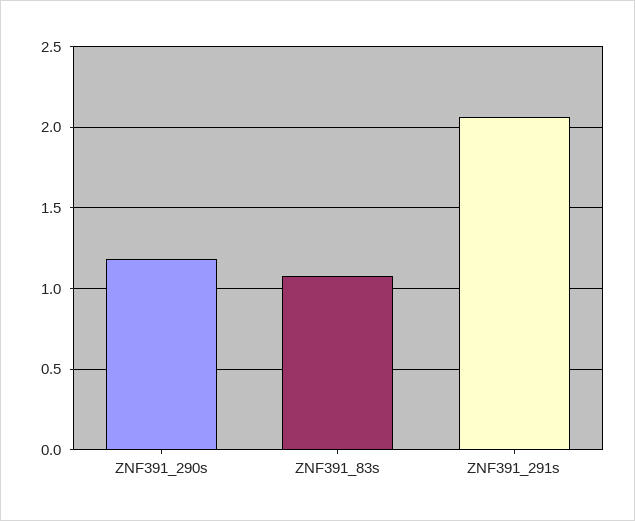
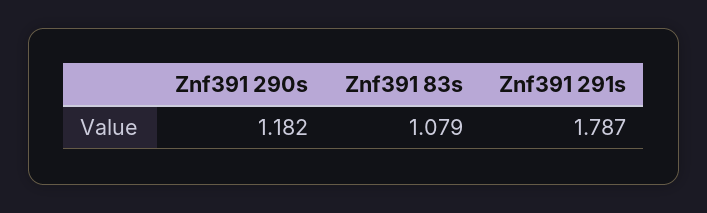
  {
    "ZNF391_290s": 1.182,
    "ZNF391_83s": 1.079,
-   "ZNF391_291s": 2.05
+   "ZNF391_291s": 1.787
  }

